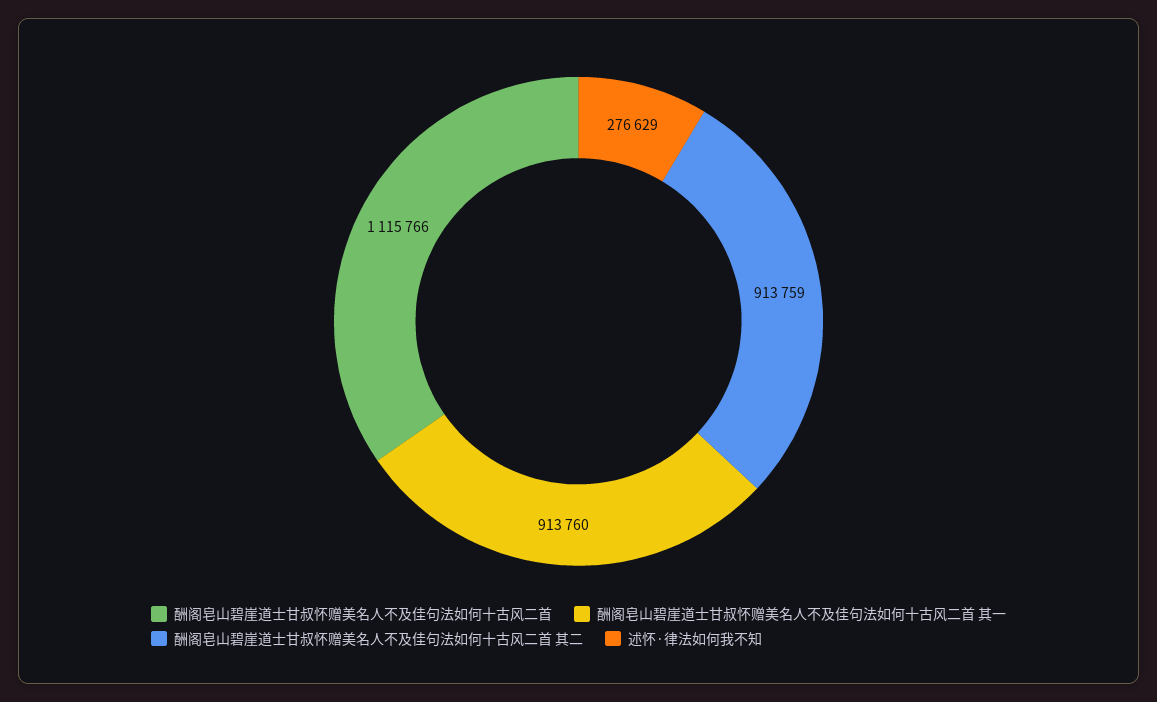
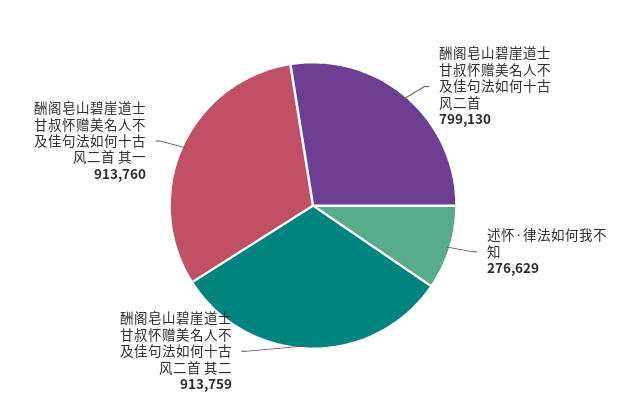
  {
-   "酬阁皂山碧崖道士甘叔怀赠美名人不及佳句法如何十古风二首": 1115766,
+   "酬阁皂山碧崖道士甘叔怀赠美名人不及佳句法如何十古风二首": 799130,
    "酬阁皂山碧崖道士甘叔怀赠美名人不及佳句法如何十古风二首 其一": 913760,
    "酬阁皂山碧崖道士甘叔怀赠美名人不及佳句法如何十古风二首 其二": 913759,
    "述怀·律法如何我不知": 276629
  }

